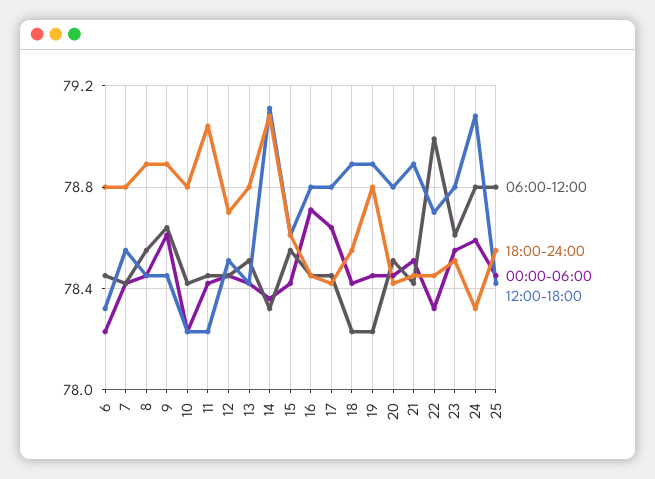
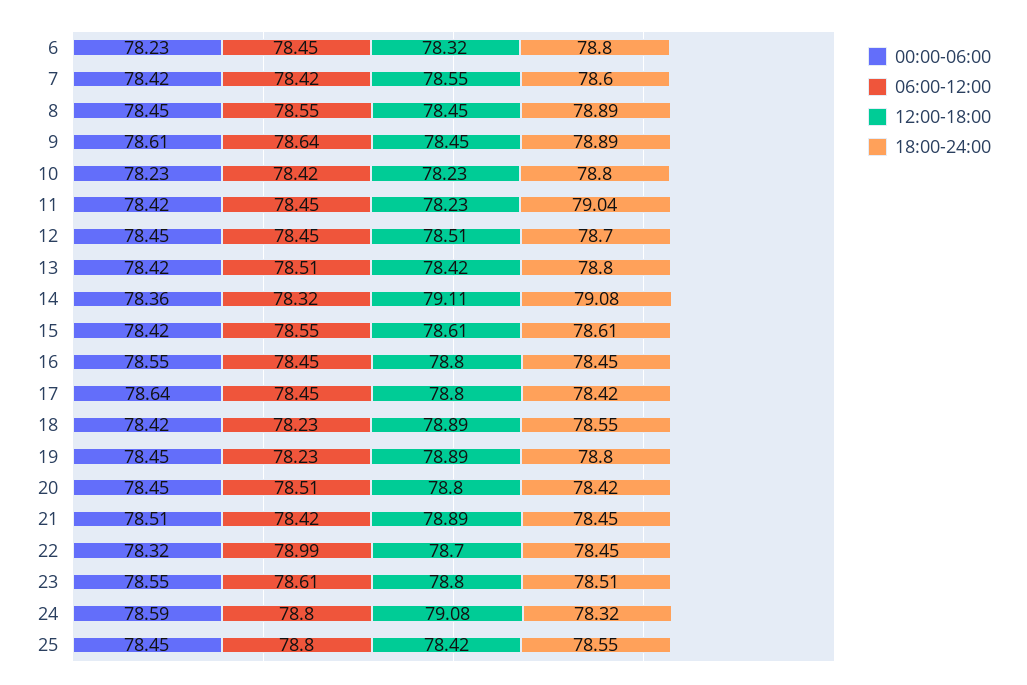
  {
    "06:00-12:00": {
      "6": 78.45,
      "7": 78.42,
      "8": 78.55,
      "9": 78.64,
      "10": 78.42,
      "11": 78.45,
      "12": 78.45,
      "13": 78.51,
      "14": 78.32,
      "15": 78.55,
      "16": 78.45,
      "17": 78.45,
      "18": 78.23,
      "19": 78.23,
      "20": 78.51,
      "21": 78.42,
      "22": 78.99,
      "23": 78.61,
      "24": 78.8,
      "25": 78.8
    },
    "18:00-24:00": {
      "6": 78.8,
-     "7": 78.8,
+     "7": 78.6,
      "8": 78.89,
      "9": 78.89,
      "10": 78.8,
      "11": 79.04,
      "12": 78.7,
      "13": 78.8,
      "14": 79.08,
      "15": 78.61,
      "16": 78.45,
      "17": 78.42,
      "18": 78.55,
      "19": 78.8,
      "20": 78.42,
      "21": 78.45,
      "22": 78.45,
      "23": 78.51,
      "24": 78.32,
      "25": 78.55
    },
    "00:00-06:00": {
      "6": 78.23,
      "7": 78.42,
      "8": 78.45,
      "9": 78.61,
      "10": 78.23,
      "11": 78.42,
      "12": 78.45,
      "13": 78.42,
      "14": 78.36,
      "15": 78.42,
-     "16": 78.7,
+     "16": 78.55,
      "17": 78.64,
      "18": 78.42,
      "19": 78.45,
      "20": 78.45,
      "21": 78.51,
      "22": 78.32,
      "23": 78.55,
      "24": 78.59,
      "25": 78.45
    },
    "12:00-18:00": {
      "6": 78.32,
      "7": 78.55,
      "8": 78.45,
      "9": 78.45,
      "10": 78.23,
      "11": 78.23,
      "12": 78.51,
      "13": 78.42,
      "14": 79.11,
      "15": 78.61,
      "16": 78.8,
      "17": 78.8,
      "18": 78.89,
      "19": 78.89,
      "20": 78.8,
      "21": 78.89,
      "22": 78.7,
      "23": 78.8,
      "24": 79.08,
      "25": 78.42
    }
  }

